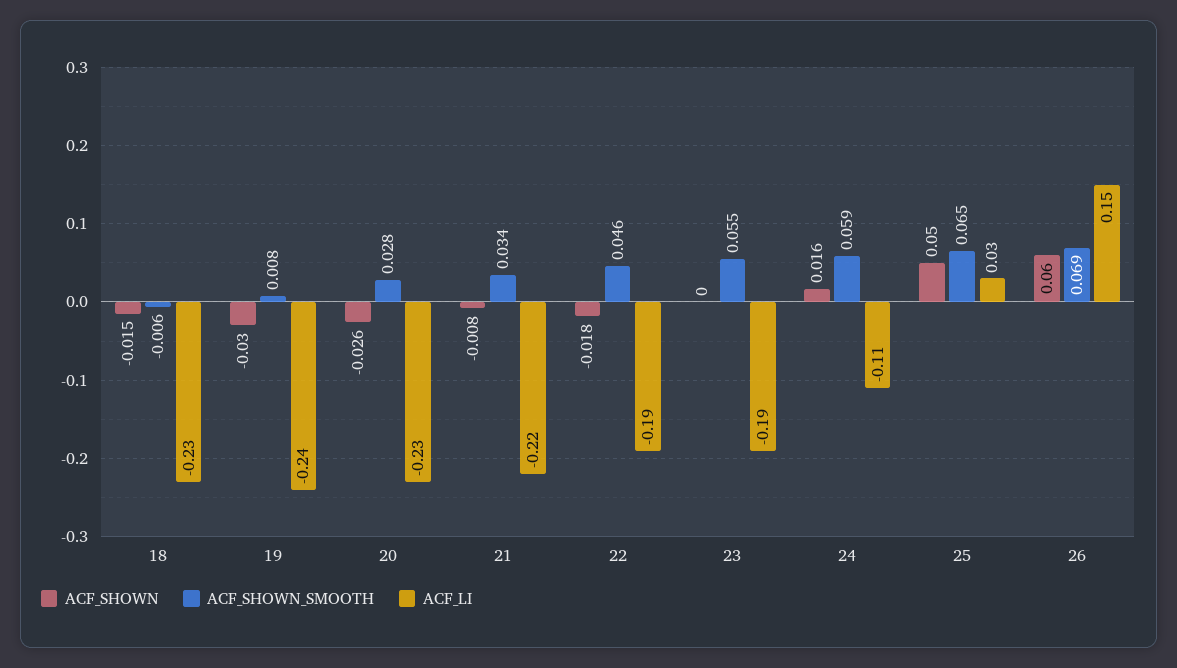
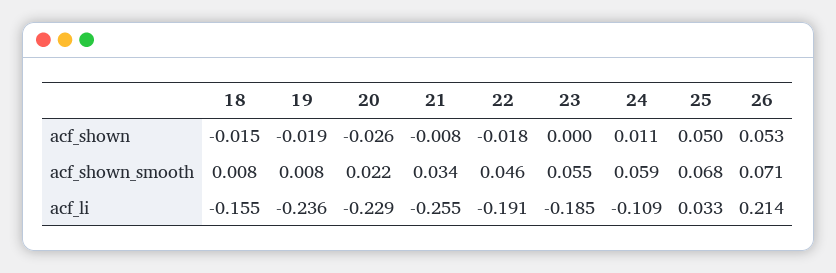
  {
    "ACF_SHOWN": {
      "18": -0.015,
-     "19": -0.03,
+     "19": -0.019,
      "20": -0.026,
      "21": -0.008,
      "22": -0.018,
      "23": 0,
-     "24": 0.016,
+     "24": 0.011,
      "25": 0.05,
-     "26": 0.06
+     "26": 0.053
    },
    "ACF_SHOWN_SMOOTH": {
-     "18": -0.006,
+     "18": 0.008,
      "19": 0.008,
-     "20": 0.028,
+     "20": 0.022,
      "21": 0.034,
      "22": 0.046,
      "23": 0.055,
      "24": 0.059,
-     "25": 0.065,
+     "25": 0.068,
-     "26": 0.069
+     "26": 0.071
    },
    "ACF_LI": {
-     "18": -0.23,
+     "18": -0.155,
      "19": -0.236,
      "20": -0.229,
-     "21": -0.22,
+     "21": -0.255,
      "22": -0.191,
      "23": -0.185,
      "24": -0.109,
      "25": 0.033,
-     "26": 0.15
+     "26": 0.214
    }
  }

